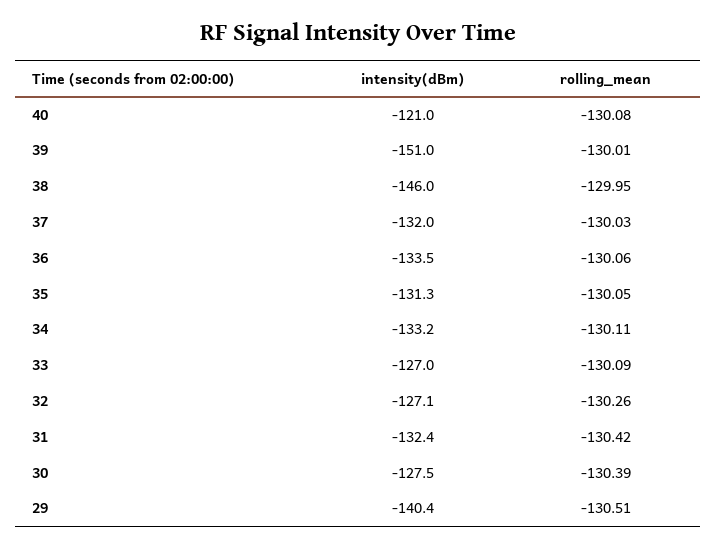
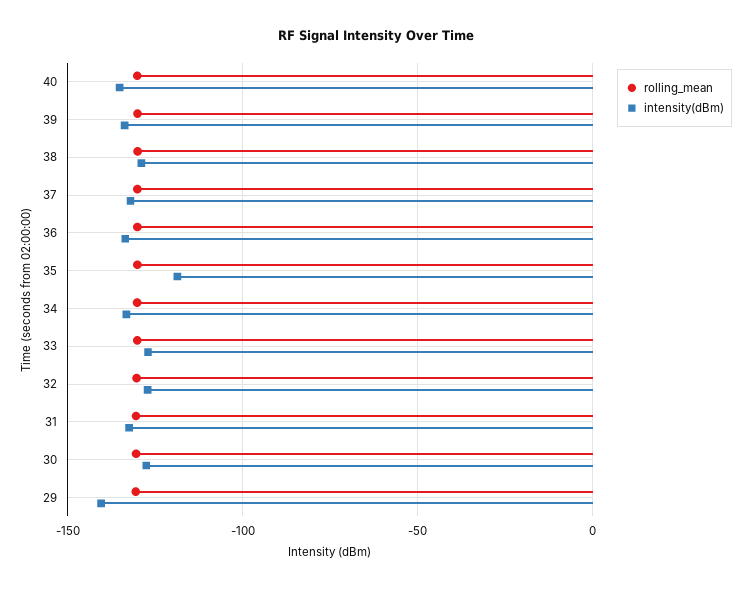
  {
    "intensity(dBm)": {
-     "40": -121,
+     "40": -135,
-     "39": -151,
+     "39": -135,
-     "38": -146,
+     "38": -130,
      "37": -132,
      "36": -133.5,
-     "35": -131.3,
+     "35": -120,
      "34": -133.2,
      "33": -127,
      "32": -127.1,
      "31": -132.4,
      "30": -127.5,
      "29": -140.4
    },
    "rolling_mean": {
      "40": -130.08,
      "39": -130.01,
      "38": -129.95,
      "37": -130.03,
      "36": -130.06,
      "35": -130.05,
      "34": -130.11,
      "33": -130.09,
      "32": -130.26,
      "31": -130.42,
      "30": -130.39,
      "29": -130.51
    }
  }

